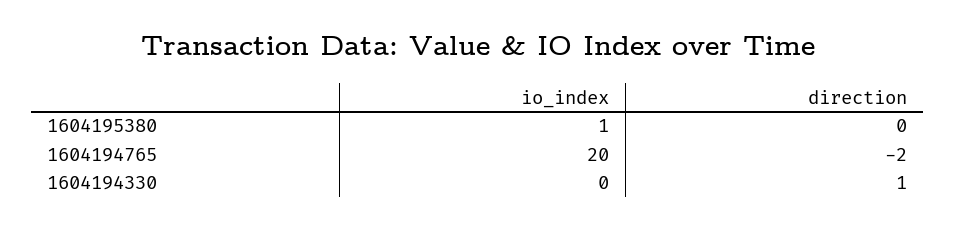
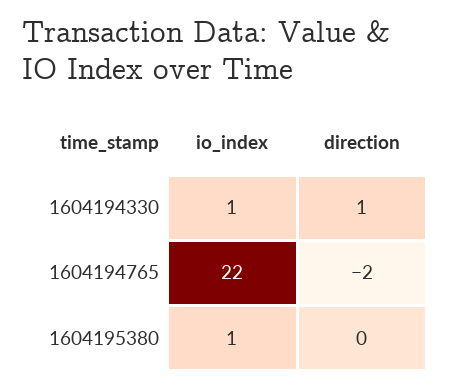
  {
    "io_index": {
      "1604195380": 1,
-     "1604194765": 20,
+     "1604194765": 22,
-     "1604194330": 0
+     "1604194330": 1
    },
    "direction": {
      "1604195380": 0,
      "1604194765": -2,
      "1604194330": 1
    }
  }

